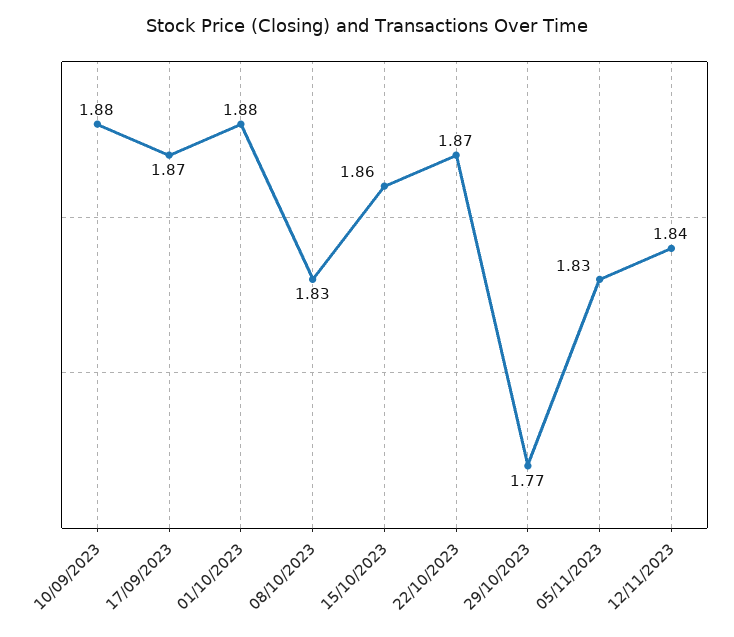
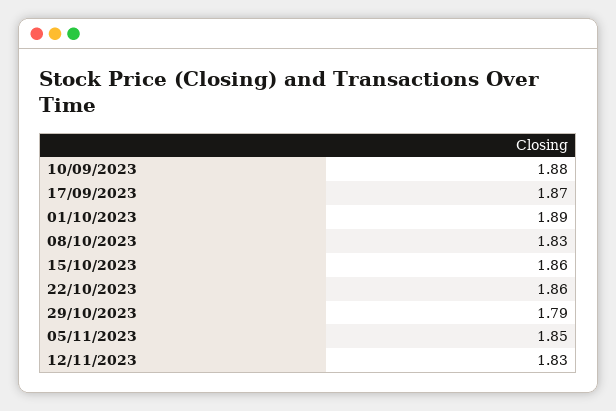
  {
    "10/09/2023": 1.88,
    "17/09/2023": 1.87,
-   "01/10/2023": 1.88,
+   "01/10/2023": 1.89,
    "08/10/2023": 1.83,
    "15/10/2023": 1.86,
-   "22/10/2023": 1.87,
+   "22/10/2023": 1.86,
-   "29/10/2023": 1.77,
+   "29/10/2023": 1.79,
-   "05/11/2023": 1.83,
+   "05/11/2023": 1.85,
-   "12/11/2023": 1.84
+   "12/11/2023": 1.83
  }

